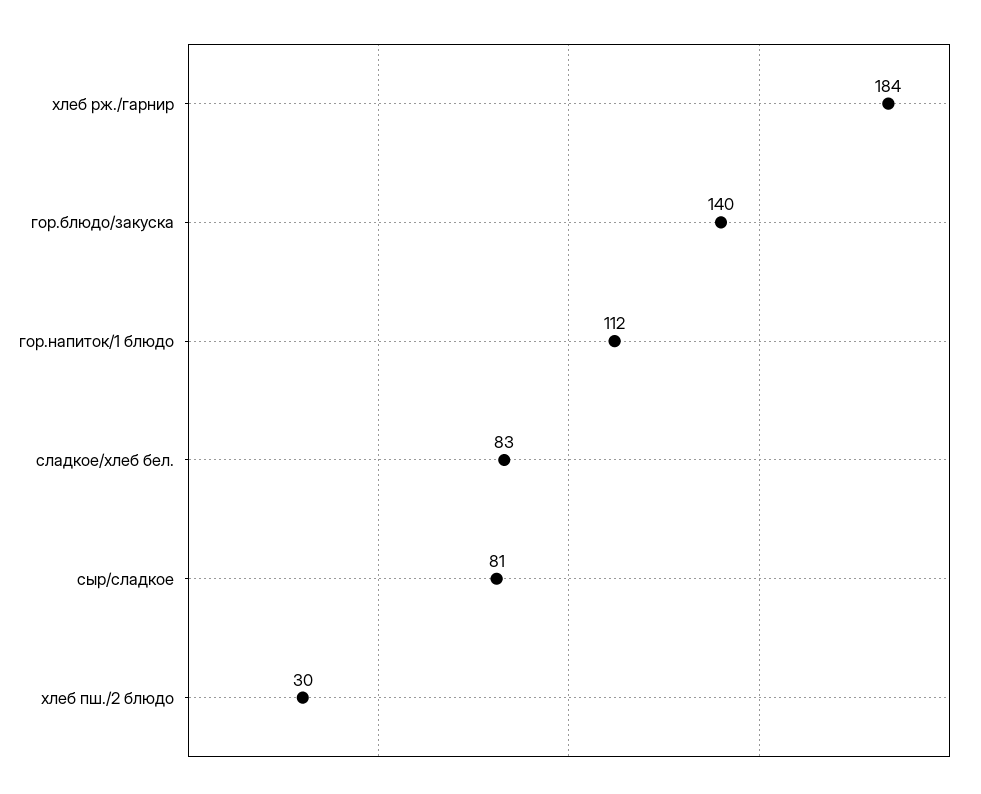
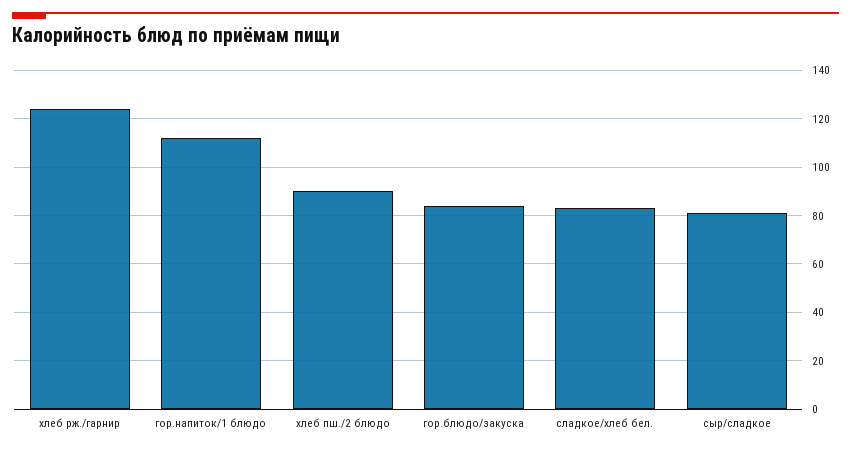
  {
-   "хлеб рж./гарнир": 184,
+   "хлеб рж./гарнир": 125,
-   "гор.блюдо/закуска": 140,
+   "гор.блюдо/закуска": 85,
    "гор.напиток/1 блюдо": 112,
    "сладкое/хлеб бел.": 83,
    "сыр/сладкое": 81,
-   "хлеб пш./2 блюдо": 30
+   "хлеб пш./2 блюдо": 90
  }

